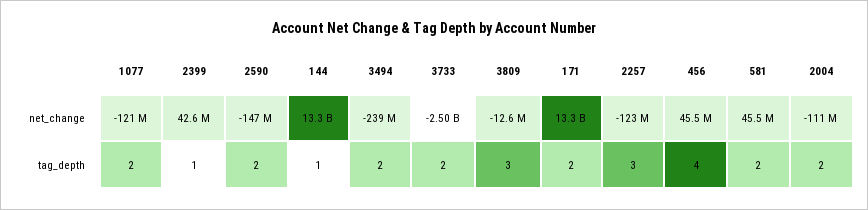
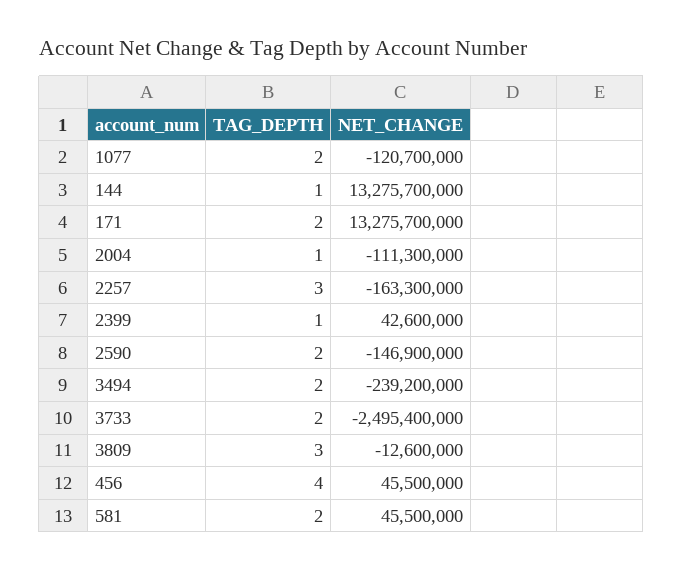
  {
    "1077": {
      "net_change": -120700000,
      "tag_depth": 2
    },
    "2399": {
      "net_change": 42600000,
      "tag_depth": 1
    },
    "2590": {
      "net_change": -146900000,
      "tag_depth": 2
    },
    "144": {
      "net_change": 13275700000,
      "tag_depth": 1
    },
    "3494": {
      "net_change": -239200000,
      "tag_depth": 2
    },
    "3733": {
      "net_change": -2495400000,
      "tag_depth": 2
    },
    "3809": {
      "net_change": -12600000,
      "tag_depth": 3
    },
    "171": {
      "net_change": 13275700000,
      "tag_depth": 2
    },
    "2257": {
-     "net_change": -123000000,
+     "net_change": -163300000,
      "tag_depth": 3
    },
    "456": {
      "net_change": 45500000,
      "tag_depth": 4
    },
    "581": {
      "net_change": 45500000,
      "tag_depth": 2
    },
    "2004": {
      "net_change": -111300000,
-     "tag_depth": 2
+     "tag_depth": 1
    }
  }

